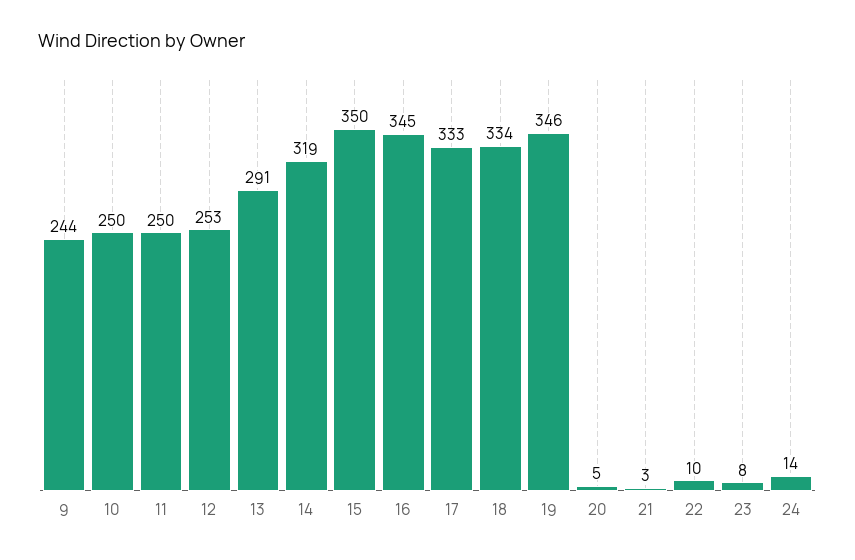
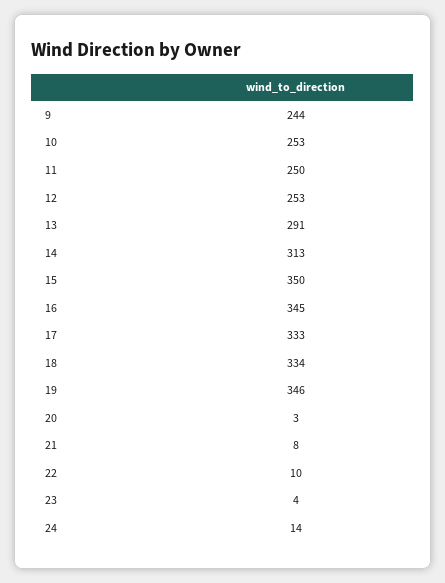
  {
    "9": 244,
-   "10": 250,
+   "10": 253,
    "11": 250,
    "12": 253,
    "13": 291,
-   "14": 319,
+   "14": 313,
    "15": 350,
    "16": 345,
    "17": 333,
    "18": 334,
    "19": 346,
-   "20": 5,
+   "20": 3,
-   "21": 3,
+   "21": 8,
    "22": 10,
-   "23": 8,
+   "23": 4,
    "24": 14
  }

